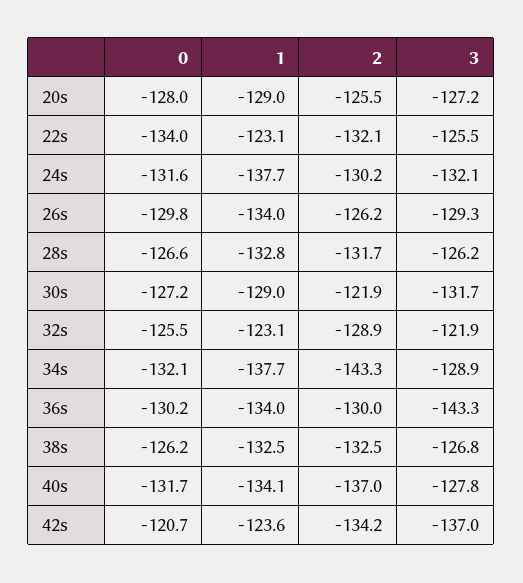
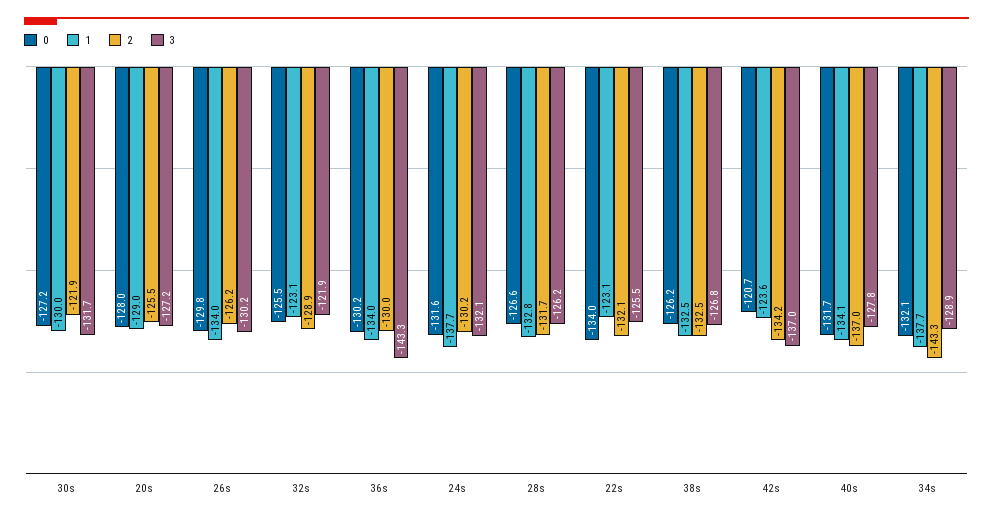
  {
    "0": {
      "20s": -128,
      "22s": -134,
      "24s": -131.6,
      "26s": -129.8,
      "28s": -126.6,
      "30s": -127.2,
      "32s": -125.5,
      "34s": -132.1,
      "36s": -130.2,
      "38s": -126.2,
      "40s": -131.7,
      "42s": -120.7
    },
    "1": {
      "20s": -129,
      "22s": -123.1,
      "24s": -137.7,
      "26s": -134,
      "28s": -132.8,
-     "30s": -129,
+     "30s": -130,
      "32s": -123.1,
      "34s": -137.7,
      "36s": -134,
      "38s": -132.5,
      "40s": -134.1,
      "42s": -123.6
    },
    "2": {
      "20s": -125.5,
      "22s": -132.1,
      "24s": -130.2,
      "26s": -126.2,
      "28s": -131.7,
      "30s": -121.9,
      "32s": -128.9,
      "34s": -143.3,
      "36s": -130,
      "38s": -132.5,
      "40s": -137,
      "42s": -134.2
    },
    "3": {
      "20s": -127.2,
      "22s": -125.5,
      "24s": -132.1,
-     "26s": -129.3,
+     "26s": -130.2,
      "28s": -126.2,
      "30s": -131.7,
      "32s": -121.9,
      "34s": -128.9,
      "36s": -143.3,
      "38s": -126.8,
      "40s": -127.8,
      "42s": -137
    }
  }

